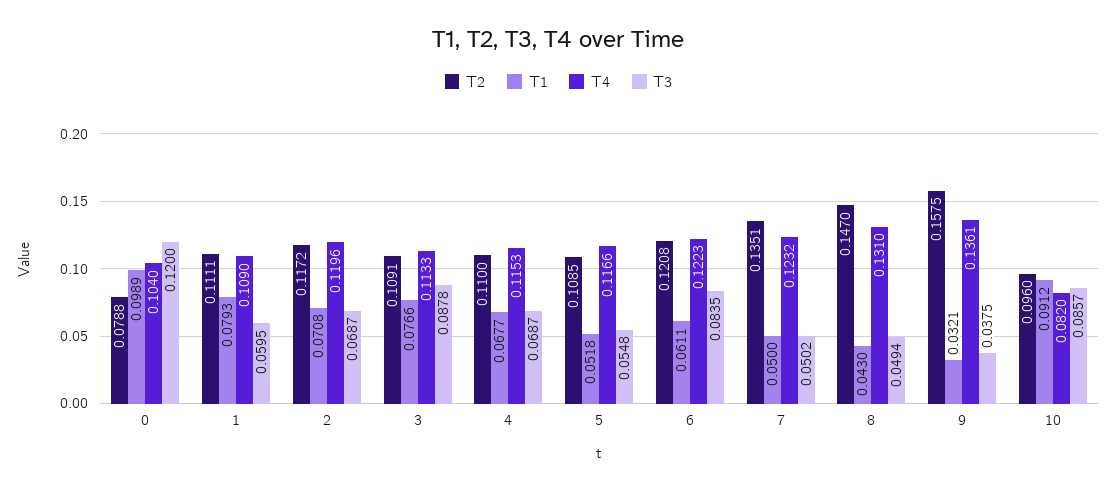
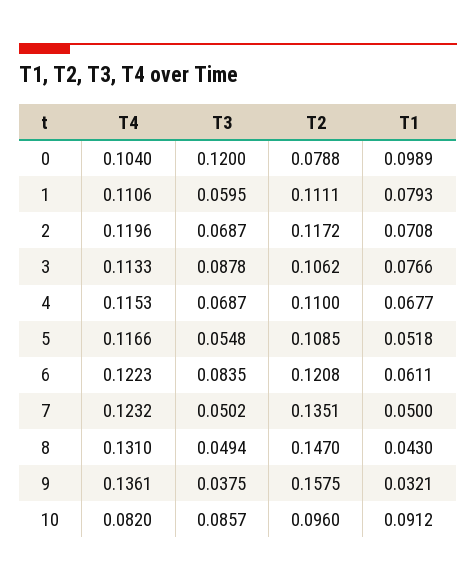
  {
    "T2": {
      "0": 0.0788,
      "1": 0.1111,
      "2": 0.1172,
-     "3": 0.1091,
+     "3": 0.1062,
      "4": 0.11,
      "5": 0.1085,
      "6": 0.1208,
      "7": 0.1351,
      "8": 0.147,
      "9": 0.1575,
      "10": 0.096
    },
    "T1": {
      "0": 0.0989,
      "1": 0.0793,
      "2": 0.0708,
      "3": 0.0766,
      "4": 0.0677,
      "5": 0.0518,
      "6": 0.0611,
      "7": 0.05,
      "8": 0.043,
      "9": 0.0321,
      "10": 0.0912
    },
    "T4": {
      "0": 0.104,
-     "1": 0.109,
+     "1": 0.1106,
      "2": 0.1196,
      "3": 0.1133,
      "4": 0.1153,
      "5": 0.1166,
      "6": 0.1223,
      "7": 0.1232,
      "8": 0.131,
      "9": 0.1361,
      "10": 0.082
    },
    "T3": {
      "0": 0.12,
      "1": 0.0595,
      "2": 0.0687,
      "3": 0.0878,
      "4": 0.0687,
      "5": 0.0548,
      "6": 0.0835,
      "7": 0.0502,
      "8": 0.0494,
      "9": 0.0375,
      "10": 0.0857
    }
  }

